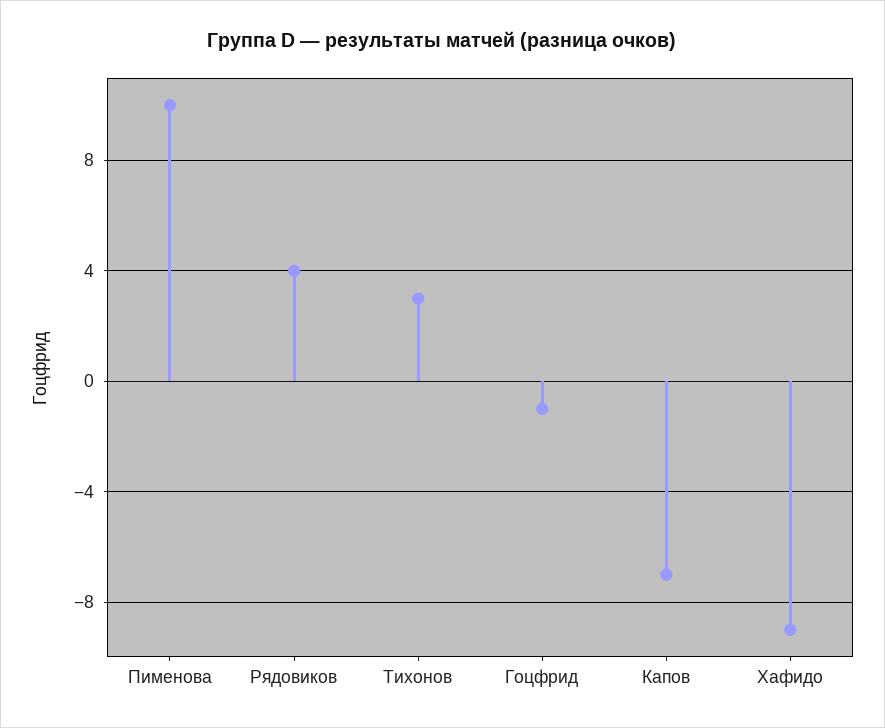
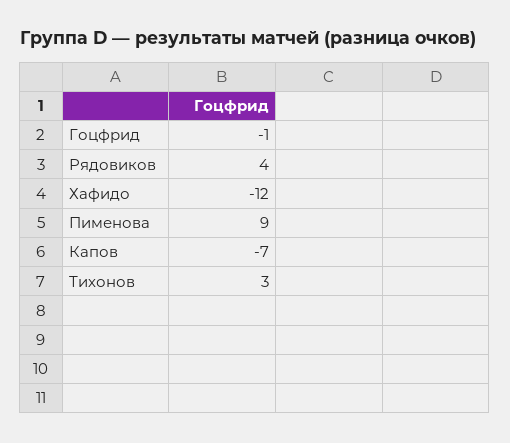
  {
-   "Пименова": 10,
+   "Пименова": 9,
    "Рядовиков": 4,
    "Тихонов": 3,
    "Гоцфрид": -1,
    "Капов": -7,
-   "Хафидо": -9
+   "Хафидо": -12
  }

